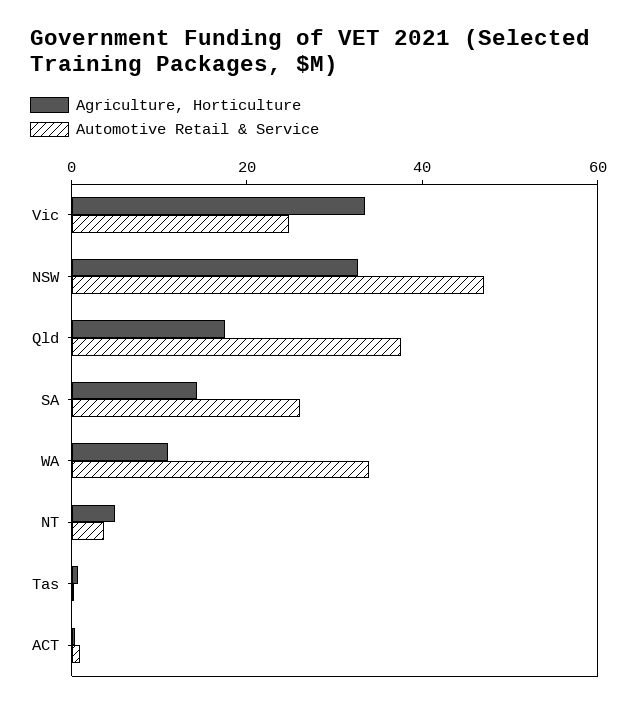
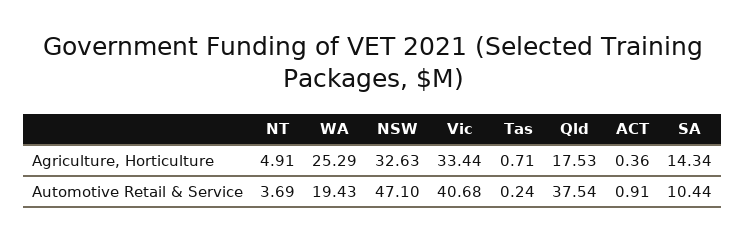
  {
    "Agriculture, Horticulture": {
      "Vic": 33.44,
      "NSW": 32.63,
      "Qld": 17.53,
      "SA": 14.34,
-     "WA": 10,
+     "WA": 25.29,
      "NT": 4.91,
      "Tas": 0.71,
      "ACT": 0.36
    },
    "Automotive Retail & Service": {
-     "Vic": 25,
+     "Vic": 40.68,
      "NSW": 47.1,
      "Qld": 37.54,
-     "SA": 25,
+     "SA": 10.44,
-     "WA": 35,
+     "WA": 19.43,
      "NT": 3.69,
      "Tas": 0.24,
      "ACT": 0.91
    }
  }

